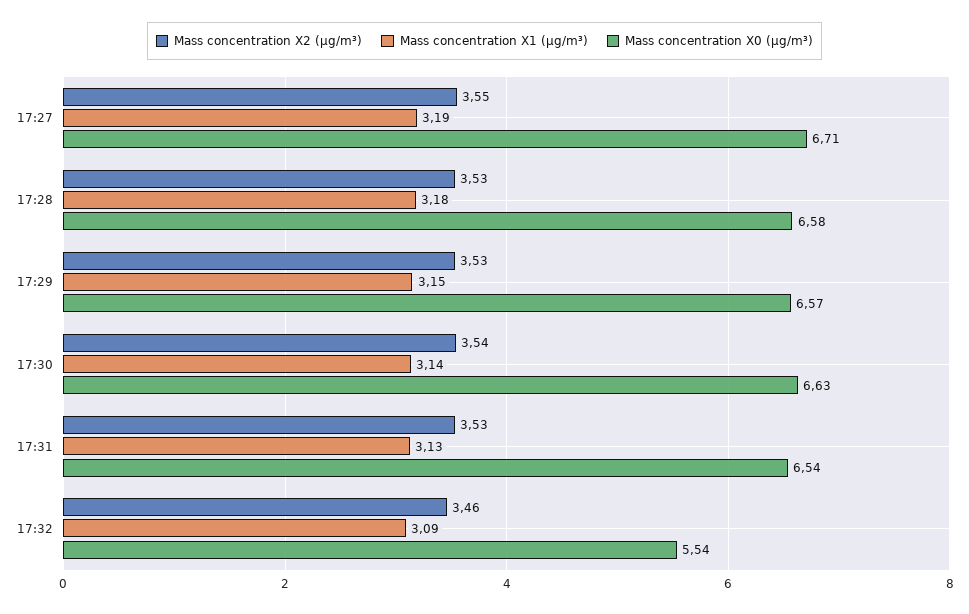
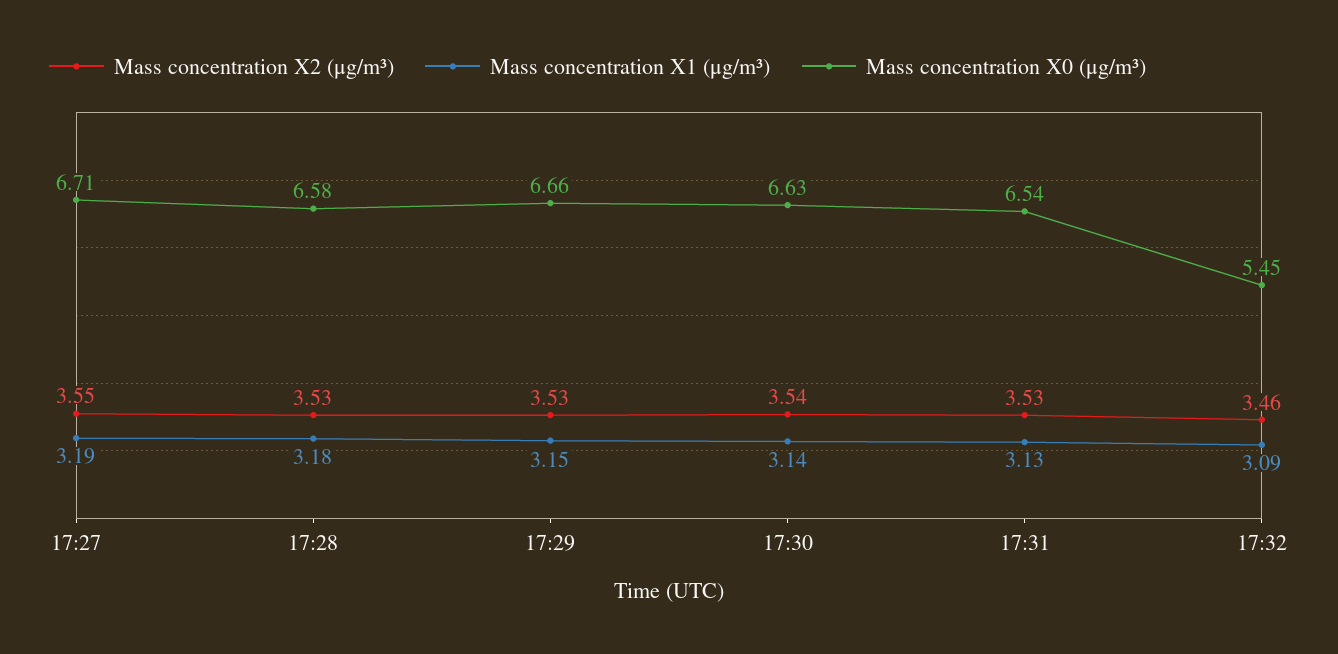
  {
    "Mass concentration X2 (μg/m³)": {
      "17:27": 3.55,
      "17:28": 3.53,
      "17:29": 3.53,
      "17:30": 3.54,
      "17:31": 3.53,
      "17:32": 3.46
    },
    "Mass concentration X1 (μg/m³)": {
      "17:27": 3.19,
      "17:28": 3.18,
      "17:29": 3.15,
      "17:30": 3.14,
      "17:31": 3.13,
      "17:32": 3.09
    },
    "Mass concentration X0 (μg/m³)": {
      "17:27": 6.71,
      "17:28": 6.58,
-     "17:29": 6.57,
+     "17:29": 6.66,
      "17:30": 6.63,
      "17:31": 6.54,
-     "17:32": 5.54
+     "17:32": 5.45
    }
  }

